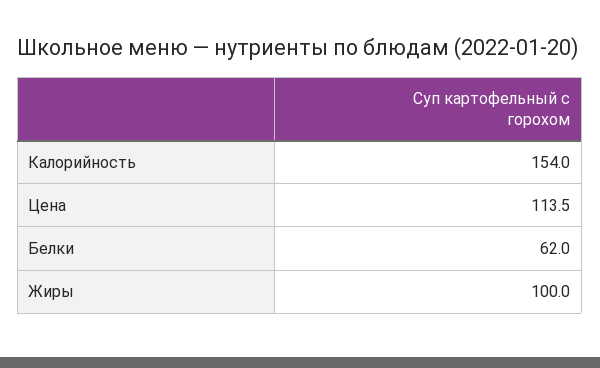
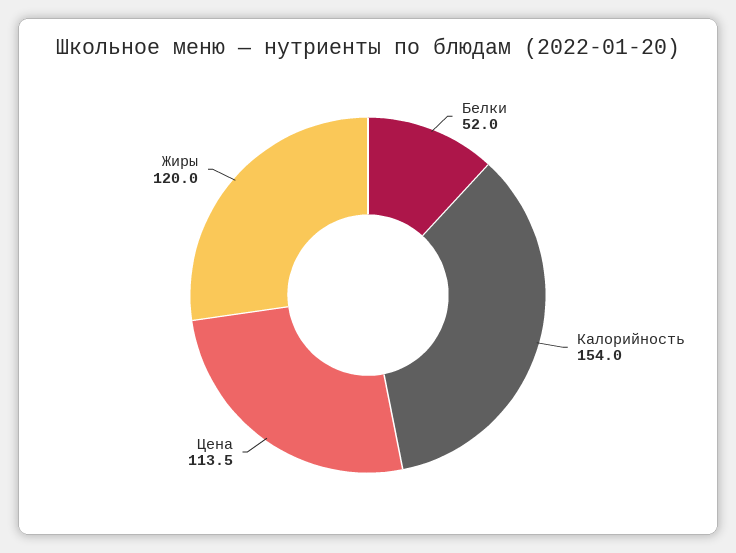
  {
    "Калорийность": 154,
    "Цена": 113.5,
-   "Белки": 62,
+   "Белки": 52,
-   "Жиры": 100
+   "Жиры": 120
  }

